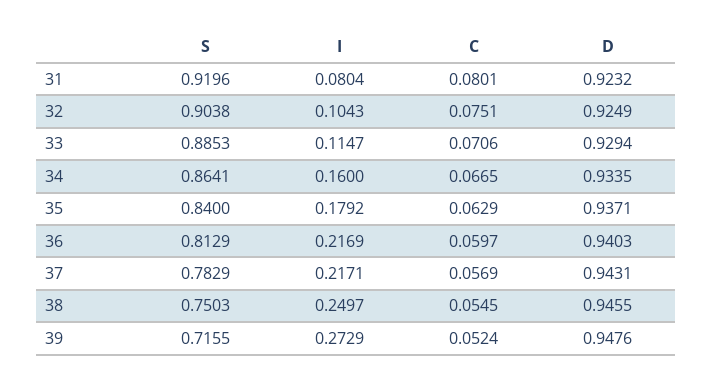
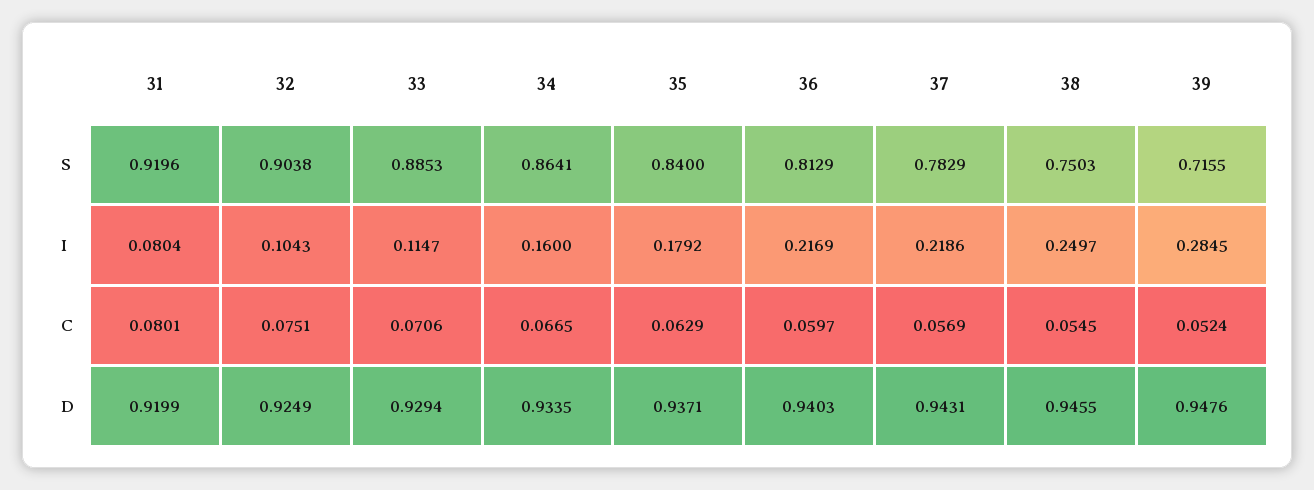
  {
    "S": {
      "31": 0.9196,
      "32": 0.9038,
      "33": 0.8853,
      "34": 0.8641,
      "35": 0.84,
      "36": 0.8129,
      "37": 0.7829,
      "38": 0.7503,
      "39": 0.7155
    },
    "I": {
      "31": 0.0804,
      "32": 0.1043,
      "33": 0.1147,
      "34": 0.16,
      "35": 0.1792,
      "36": 0.2169,
-     "37": 0.2171,
+     "37": 0.2186,
      "38": 0.2497,
-     "39": 0.2729
+     "39": 0.2845
    },
    "C": {
      "31": 0.0801,
      "32": 0.0751,
      "33": 0.0706,
      "34": 0.0665,
      "35": 0.0629,
      "36": 0.0597,
      "37": 0.0569,
      "38": 0.0545,
      "39": 0.0524
    },
    "D": {
-     "31": 0.9232,
+     "31": 0.9199,
      "32": 0.9249,
      "33": 0.9294,
      "34": 0.9335,
      "35": 0.9371,
      "36": 0.9403,
      "37": 0.9431,
      "38": 0.9455,
      "39": 0.9476
    }
  }

